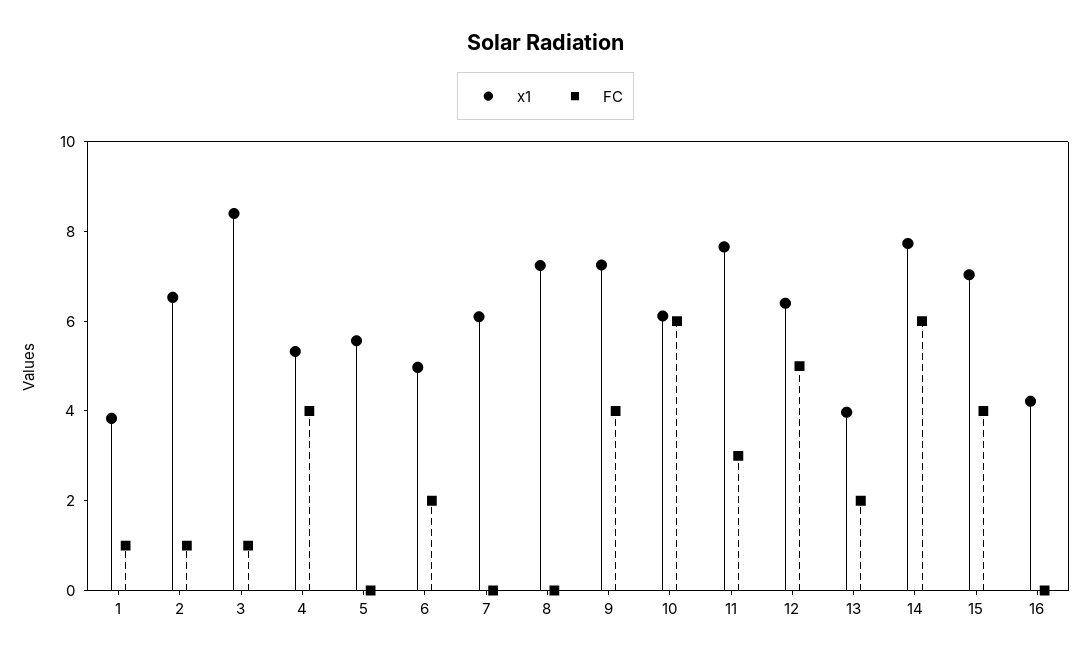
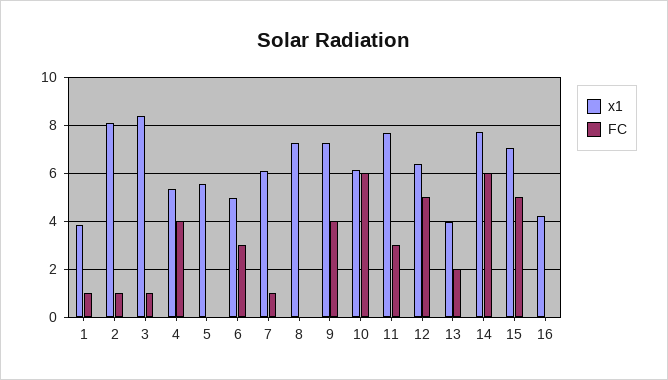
  {
    "x1": {
      "1": 3.75,
-     "2": 6.5,
+     "2": 8,
      "3": 8.5,
      "4": 5.25,
      "5": 5.5,
      "6": 5,
      "7": 6,
      "8": 7.25,
      "9": 7.25,
      "10": 6,
      "11": 7.75,
      "12": 6.5,
      "13": 4,
      "14": 7.75,
      "15": 7,
      "16": 4.25
    },
    "FC": {
      "1": 1,
      "2": 1,
      "3": 1,
      "4": 4,
      "5": 0,
-     "6": 2,
+     "6": 3,
-     "7": 0,
+     "7": 1,
      "8": 0,
      "9": 4,
      "10": 6,
      "11": 3,
      "12": 5,
      "13": 2,
      "14": 6,
-     "15": 4,
+     "15": 5,
      "16": 0
    }
  }

